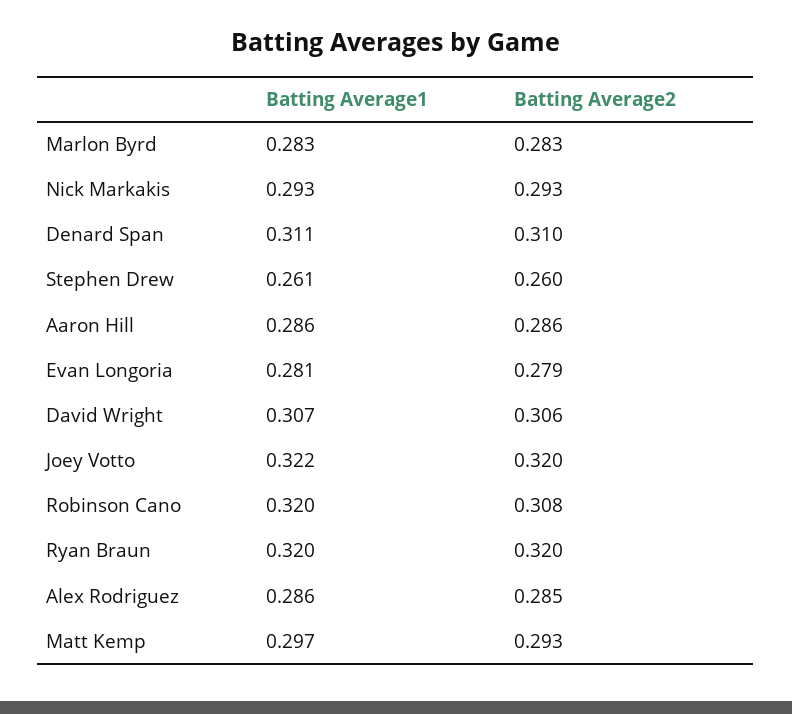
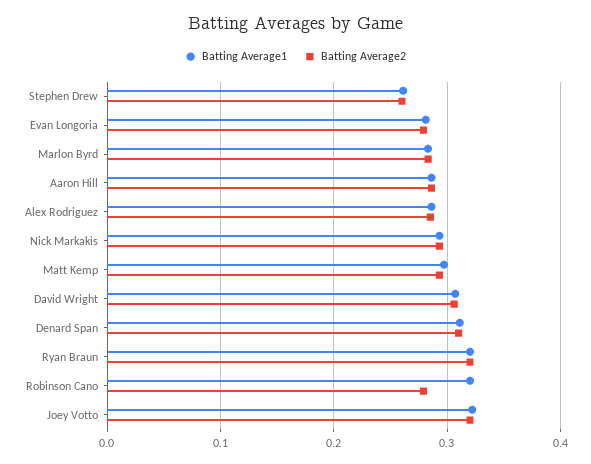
  {
    "Batting Average1": {
      "Marlon Byrd": 0.283,
      "Nick Markakis": 0.293,
      "Denard Span": 0.311,
      "Stephen Drew": 0.261,
      "Aaron Hill": 0.286,
      "Evan Longoria": 0.281,
      "David Wright": 0.307,
      "Joey Votto": 0.322,
      "Robinson Cano": 0.32,
      "Ryan Braun": 0.32,
      "Alex Rodriguez": 0.286,
      "Matt Kemp": 0.297
    },
    "Batting Average2": {
      "Marlon Byrd": 0.283,
      "Nick Markakis": 0.293,
      "Denard Span": 0.31,
      "Stephen Drew": 0.26,
      "Aaron Hill": 0.286,
      "Evan Longoria": 0.279,
      "David Wright": 0.306,
      "Joey Votto": 0.32,
-     "Robinson Cano": 0.308,
+     "Robinson Cano": 0.28,
      "Ryan Braun": 0.32,
      "Alex Rodriguez": 0.285,
      "Matt Kemp": 0.293
    }
  }

